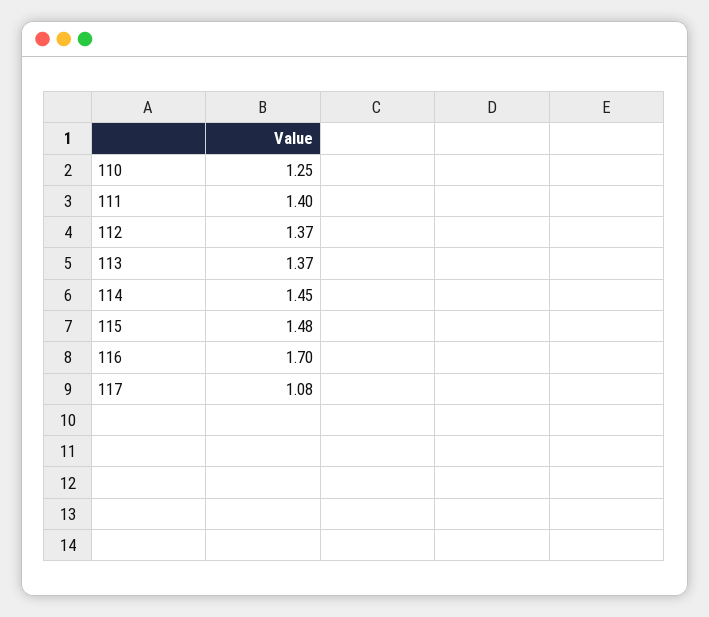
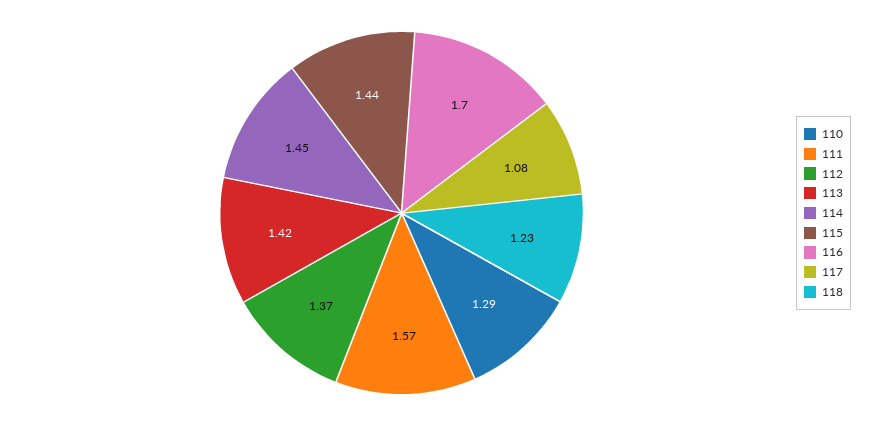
  {
-   "110": 1.25,
+   "110": 1.29,
-   "111": 1.4,
+   "111": 1.57,
    "112": 1.37,
-   "113": 1.37,
+   "113": 1.42,
    "114": 1.45,
-   "115": 1.48,
+   "115": 1.44,
    "116": 1.7,
-   "117": 1.08
+   "117": 1.08,
+   "118": 1.23
  }

